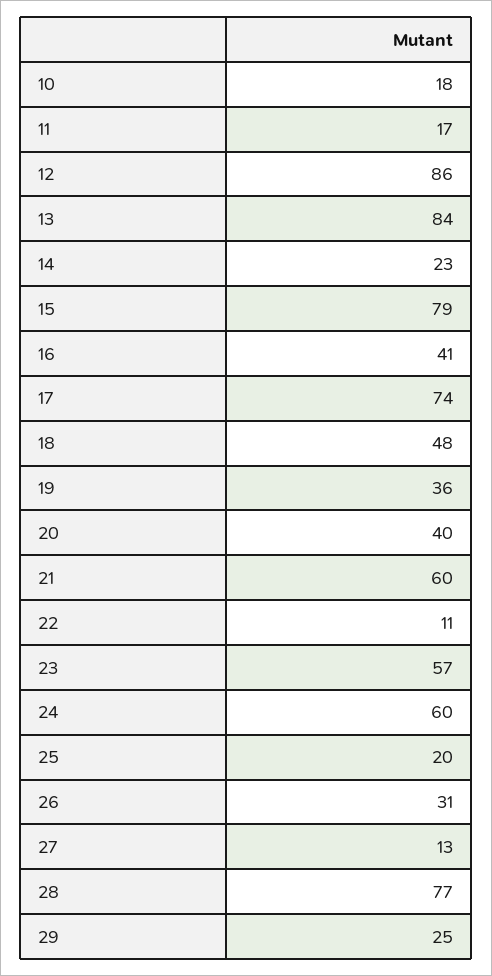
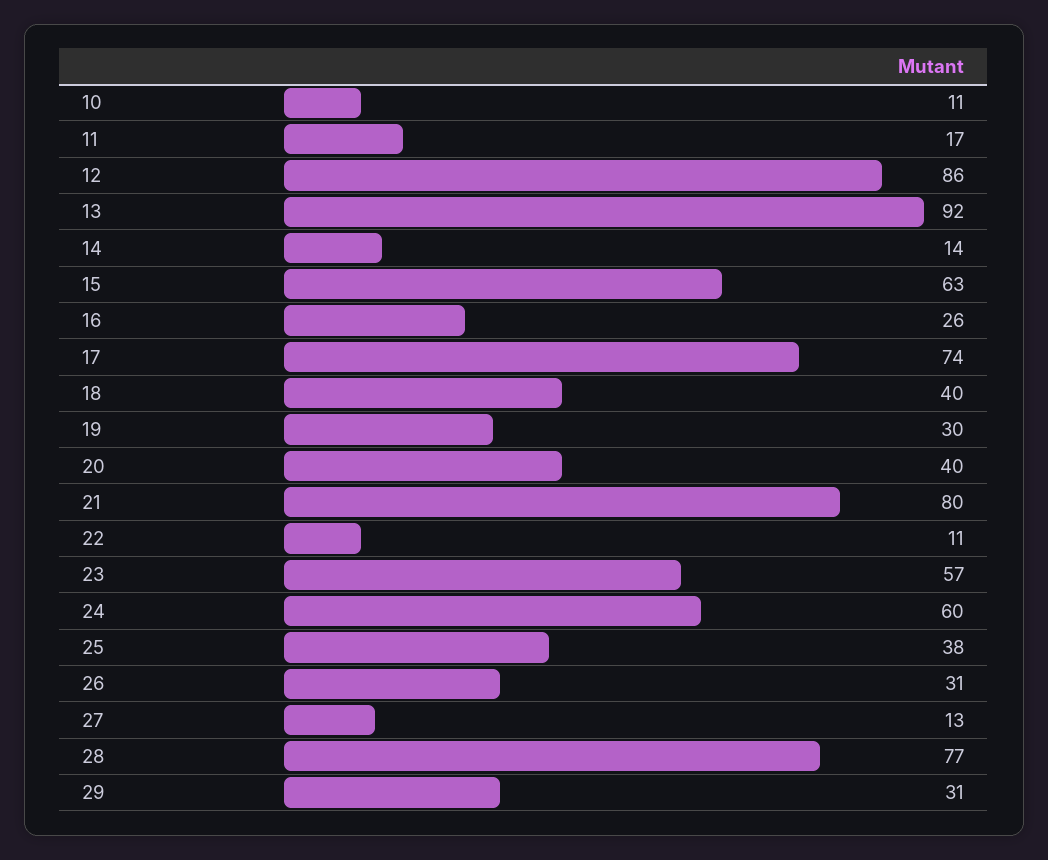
  {
-   "10": 18,
+   "10": 11,
    "11": 17,
    "12": 86,
-   "13": 84,
+   "13": 92,
-   "14": 23,
+   "14": 14,
-   "15": 79,
+   "15": 63,
-   "16": 41,
+   "16": 26,
    "17": 74,
-   "18": 48,
+   "18": 40,
-   "19": 36,
+   "19": 30,
    "20": 40,
-   "21": 60,
+   "21": 80,
    "22": 11,
    "23": 57,
    "24": 60,
-   "25": 20,
+   "25": 38,
    "26": 31,
    "27": 13,
    "28": 77,
-   "29": 25
+   "29": 31
  }

